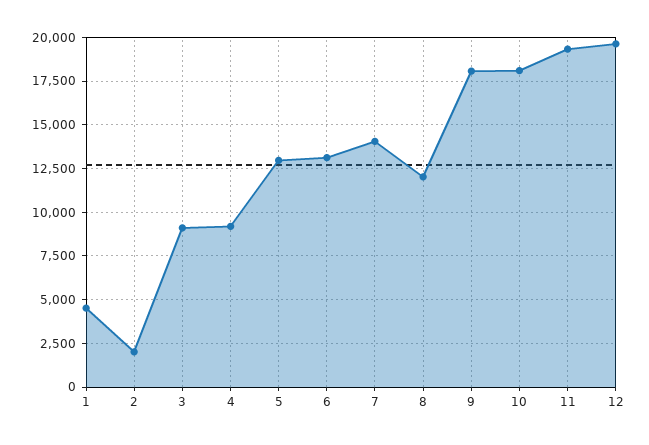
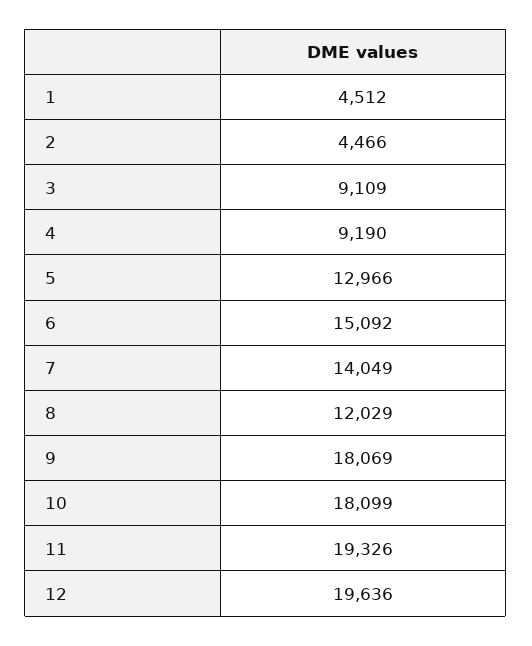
  {
    "1": 4512,
-   "2": 2000,
+   "2": 4466,
    "3": 9109,
    "4": 9190,
    "5": 12966,
-   "6": 13000,
+   "6": 15092,
    "7": 14049,
    "8": 12029,
    "9": 18069,
    "10": 18099,
    "11": 19326,
    "12": 19636
  }

